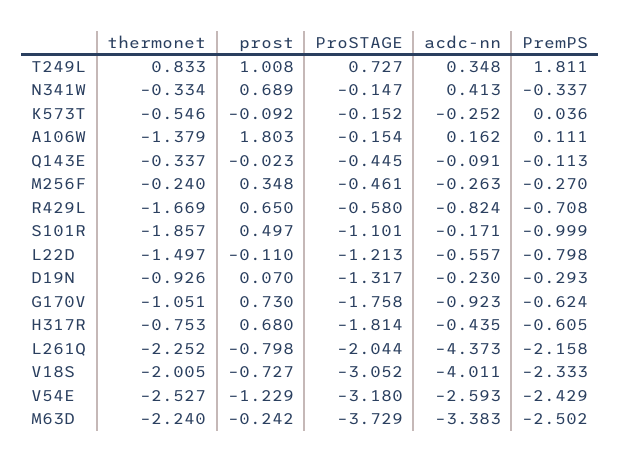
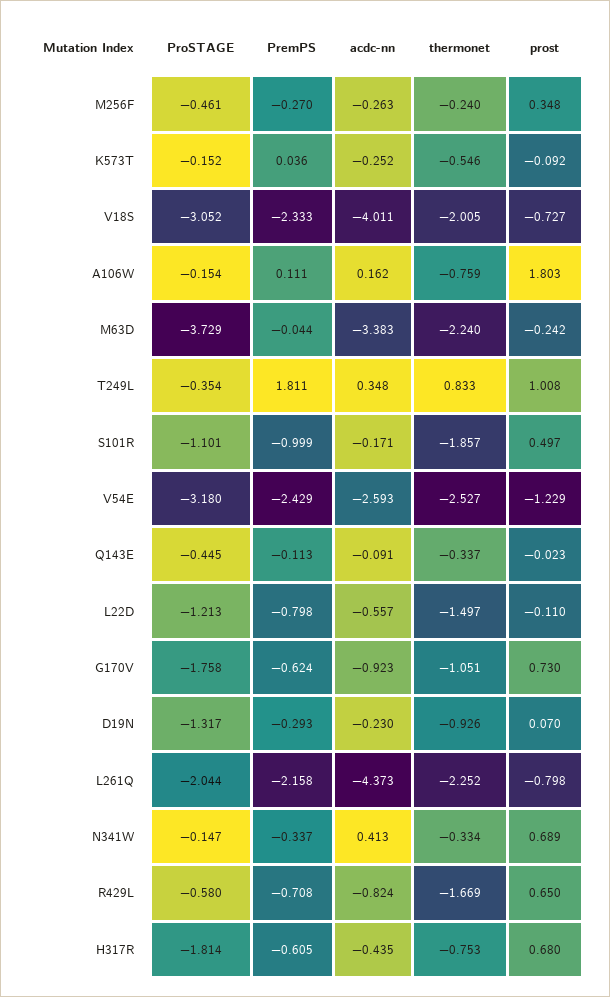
  {
    "thermonet": {
      "T249L": 0.833,
      "N341W": -0.334,
      "K573T": -0.546,
-     "A106W": -1.379,
+     "A106W": -0.759,
      "Q143E": -0.337,
      "M256F": -0.24,
      "R429L": -1.669,
      "S101R": -1.857,
      "L22D": -1.497,
      "D19N": -0.926,
      "G170V": -1.051,
      "H317R": -0.753,
      "L261Q": -2.252,
      "V18S": -2.005,
      "V54E": -2.527,
      "M63D": -2.24
    },
    "prost": {
      "T249L": 1.008,
      "N341W": 0.689,
      "K573T": -0.092,
      "A106W": 1.803,
      "Q143E": -0.023,
      "M256F": 0.348,
      "R429L": 0.65,
      "S101R": 0.497,
      "L22D": -0.11,
      "D19N": 0.07,
      "G170V": 0.73,
      "H317R": 0.68,
      "L261Q": -0.798,
      "V18S": -0.727,
      "V54E": -1.229,
      "M63D": -0.242
    },
    "ProSTAGE": {
-     "T249L": 0.727,
+     "T249L": -0.354,
      "N341W": -0.147,
      "K573T": -0.152,
      "A106W": -0.154,
      "Q143E": -0.445,
      "M256F": -0.461,
      "R429L": -0.58,
      "S101R": -1.101,
      "L22D": -1.213,
      "D19N": -1.317,
      "G170V": -1.758,
      "H317R": -1.814,
      "L261Q": -2.044,
      "V18S": -3.052,
      "V54E": -3.18,
      "M63D": -3.729
    },
    "acdc-nn": {
      "T249L": 0.348,
      "N341W": 0.413,
      "K573T": -0.252,
      "A106W": 0.162,
      "Q143E": -0.091,
      "M256F": -0.263,
      "R429L": -0.824,
      "S101R": -0.171,
      "L22D": -0.557,
      "D19N": -0.23,
      "G170V": -0.923,
      "H317R": -0.435,
      "L261Q": -4.373,
      "V18S": -4.011,
      "V54E": -2.593,
      "M63D": -3.383
    },
    "PremPS": {
      "T249L": 1.811,
      "N341W": -0.337,
      "K573T": 0.036,
      "A106W": 0.111,
      "Q143E": -0.113,
      "M256F": -0.27,
      "R429L": -0.708,
      "S101R": -0.999,
      "L22D": -0.798,
      "D19N": -0.293,
      "G170V": -0.624,
      "H317R": -0.605,
      "L261Q": -2.158,
      "V18S": -2.333,
      "V54E": -2.429,
-     "M63D": -2.502
+     "M63D": -0.044
    }
  }

